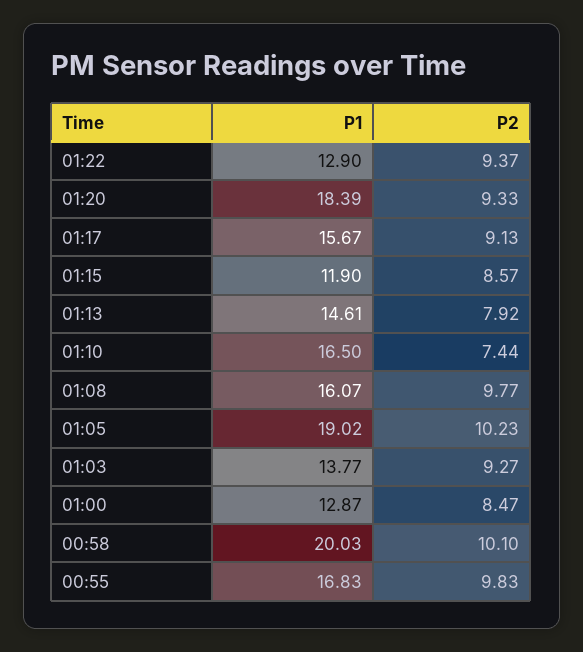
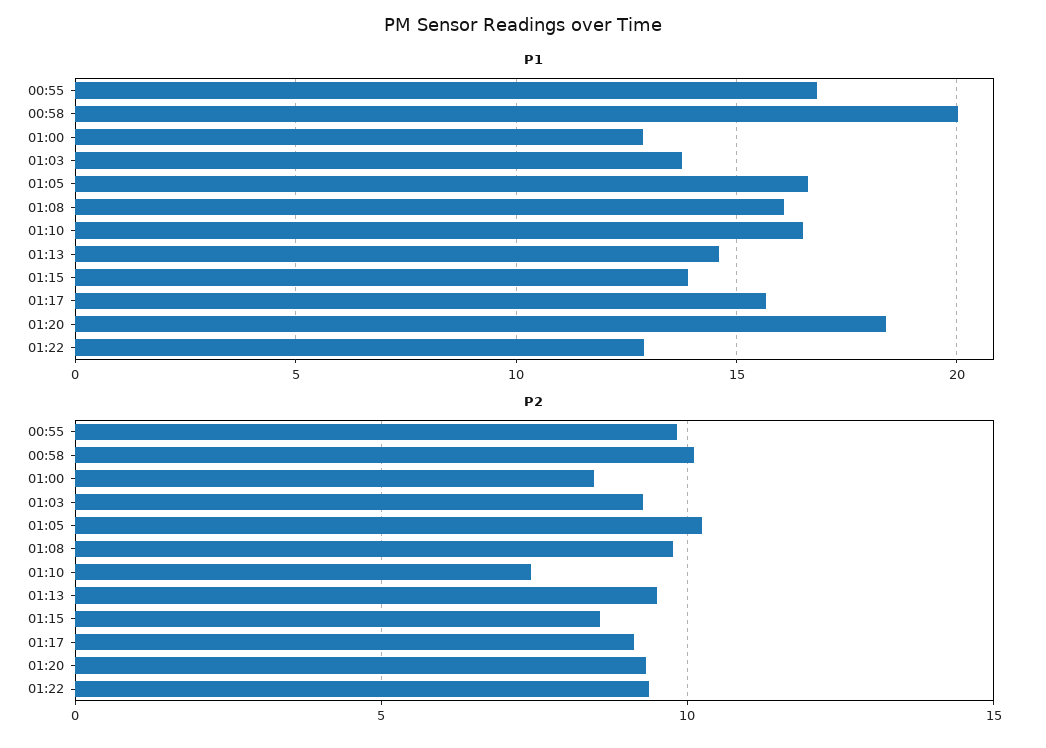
  {
    "P1": {
      "01:22": 12.9,
      "01:20": 18.39,
      "01:17": 15.67,
-     "01:15": 11.9,
+     "01:15": 14,
      "01:13": 14.61,
      "01:10": 16.5,
      "01:08": 16.07,
-     "01:05": 19.02,
+     "01:05": 16.5,
      "01:03": 13.77,
      "01:00": 12.87,
      "00:58": 20.03,
      "00:55": 16.83
    },
    "P2": {
      "01:22": 9.37,
      "01:20": 9.33,
      "01:17": 9.13,
      "01:15": 8.57,
-     "01:13": 7.92,
+     "01:13": 9.5,
      "01:10": 7.44,
      "01:08": 9.77,
      "01:05": 10.23,
      "01:03": 9.27,
      "01:00": 8.47,
      "00:58": 10.1,
      "00:55": 9.83
    }
  }

